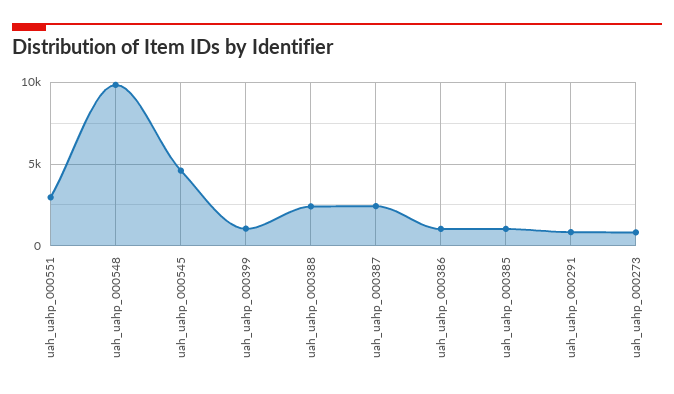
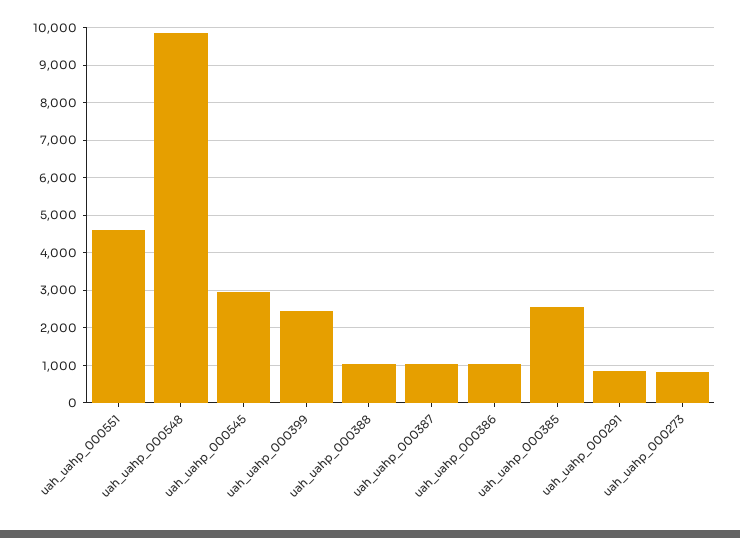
  {
-   "uah_uahp_000551": 3000,
+   "uah_uahp_000551": 4600,
    "uah_uahp_000548": 9800,
-   "uah_uahp_000545": 4500,
+   "uah_uahp_000545": 3000,
-   "uah_uahp_000399": 1000,
+   "uah_uahp_000399": 2400,
-   "uah_uahp_000388": 2500,
+   "uah_uahp_000388": 1000,
-   "uah_uahp_000387": 2500,
+   "uah_uahp_000387": 1000,
    "uah_uahp_000386": 1000,
-   "uah_uahp_000385": 1000,
+   "uah_uahp_000385": 2600,
    "uah_uahp_000291": 800,
    "uah_uahp_000273": 800
  }

